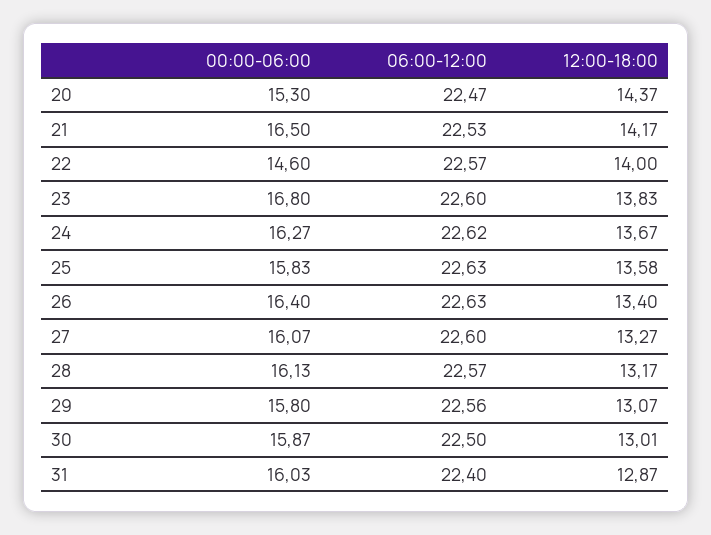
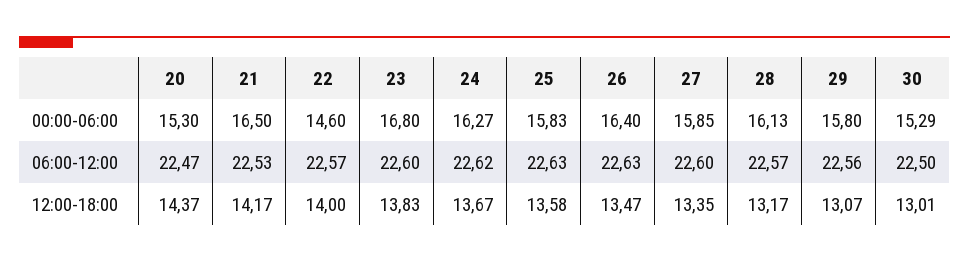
  {
    "00:00-06:00": {
      "20": 15.3,
      "21": 16.5,
      "22": 14.6,
      "23": 16.8,
      "24": 16.27,
      "25": 15.83,
      "26": 16.4,
-     "27": 16.07,
+     "27": 15.85,
      "28": 16.13,
      "29": 15.8,
-     "30": 15.87,
+     "30": 15.29
-     "31": 16.03
    },
    "06:00-12:00": {
      "20": 22.47,
      "21": 22.53,
      "22": 22.57,
      "23": 22.6,
      "24": 22.62,
      "25": 22.63,
      "26": 22.63,
      "27": 22.6,
      "28": 22.57,
      "29": 22.56,
-     "30": 22.5,
+     "30": 22.5
-     "31": 22.4
    },
    "12:00-18:00": {
      "20": 14.37,
      "21": 14.17,
      "22": 14,
      "23": 13.83,
      "24": 13.67,
      "25": 13.58,
-     "26": 13.4,
+     "26": 13.47,
-     "27": 13.27,
+     "27": 13.35,
      "28": 13.17,
      "29": 13.07,
-     "30": 13.01,
+     "30": 13.01
-     "31": 12.87
    }
  }

